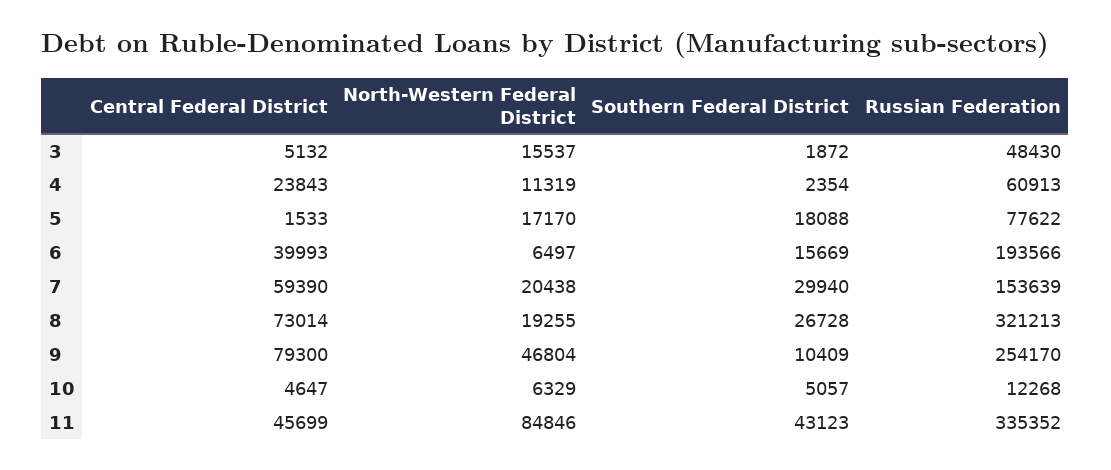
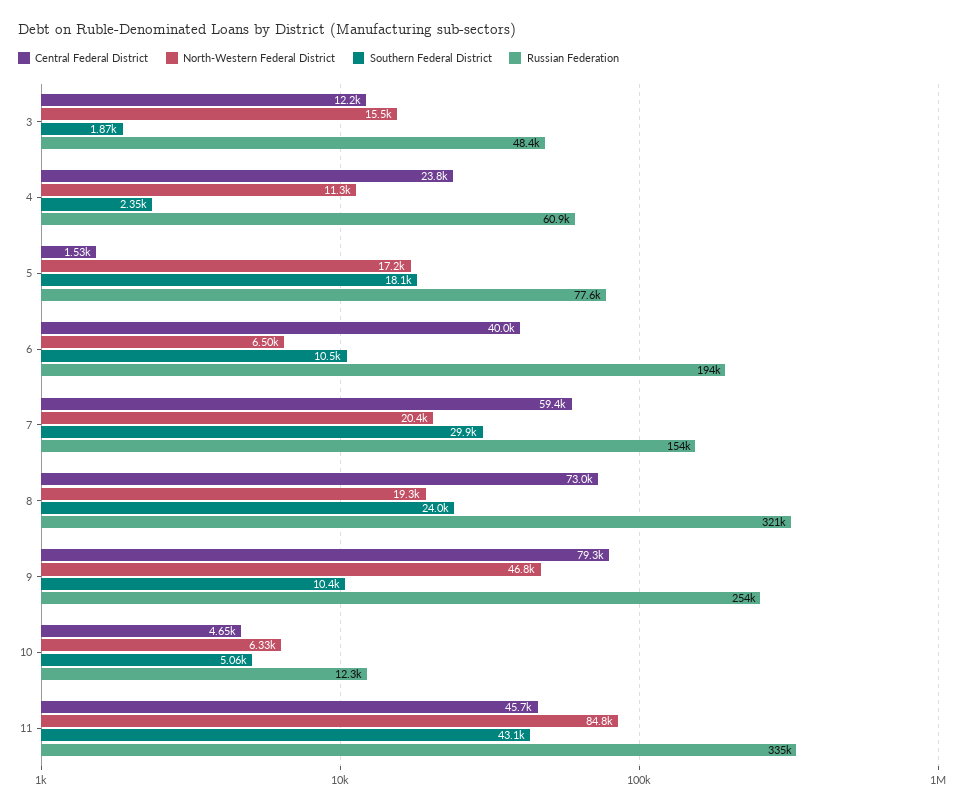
  {
    "Central Federal District": {
-     "3": 5132,
+     "3": 12200,
      "4": 23843,
      "5": 1533,
      "6": 39993,
      "7": 59390,
      "8": 73014,
      "9": 79300,
      "10": 4647,
      "11": 45699
    },
    "North-Western Federal District": {
      "3": 15537,
      "4": 11319,
      "5": 17170,
      "6": 6497,
      "7": 20438,
      "8": 19255,
      "9": 46804,
      "10": 6329,
      "11": 84846
    },
    "Southern Federal District": {
      "3": 1872,
      "4": 2354,
      "5": 18088,
-     "6": 15669,
+     "6": 10500,
      "7": 29940,
-     "8": 26728,
+     "8": 24000,
      "9": 10409,
      "10": 5057,
      "11": 43123
    },
    "Russian Federation": {
      "3": 48430,
      "4": 60913,
      "5": 77622,
      "6": 193566,
      "7": 153639,
      "8": 321213,
      "9": 254170,
      "10": 12268,
      "11": 335352
    }
  }

